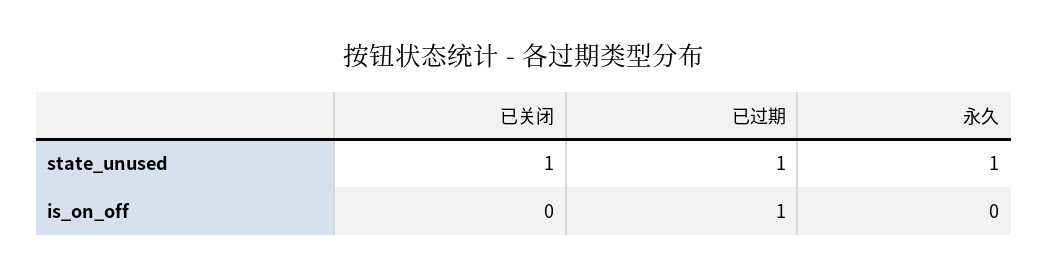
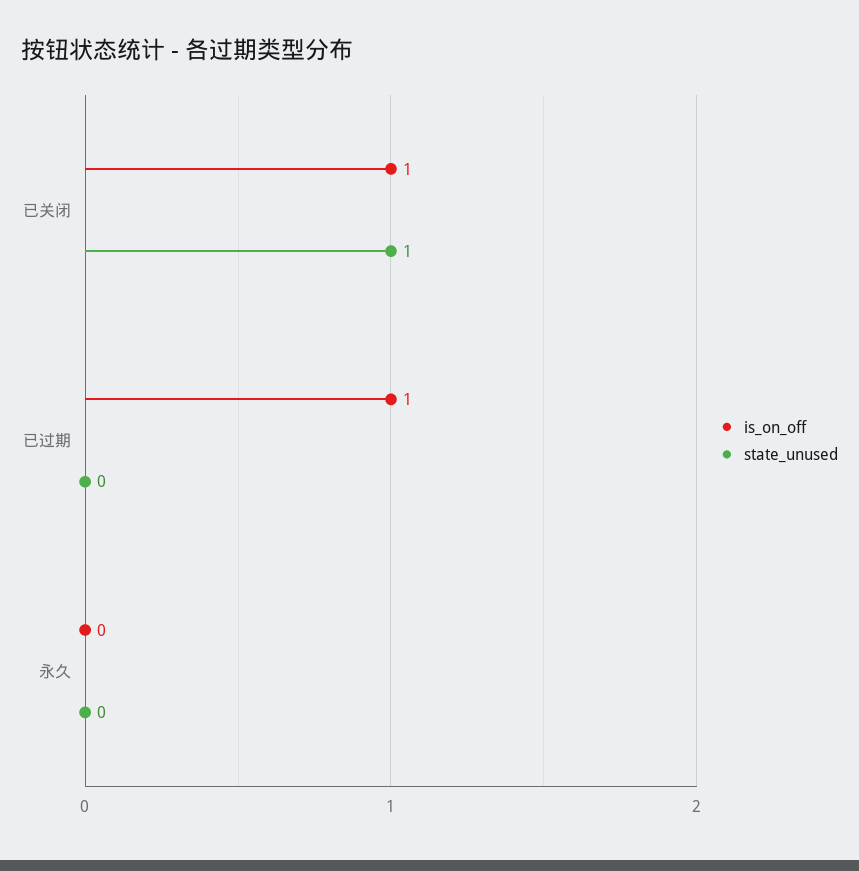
  {
    "state_unused": {
      "已关闭": 1,
-     "已过期": 1,
+     "已过期": 0,
-     "永久": 1
+     "永久": 0
    },
    "is_on_off": {
-     "已关闭": 0,
+     "已关闭": 1,
      "已过期": 1,
      "永久": 0
    }
  }

